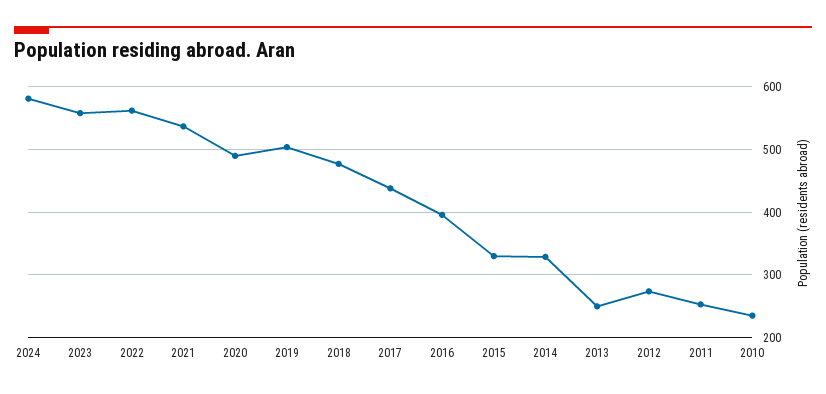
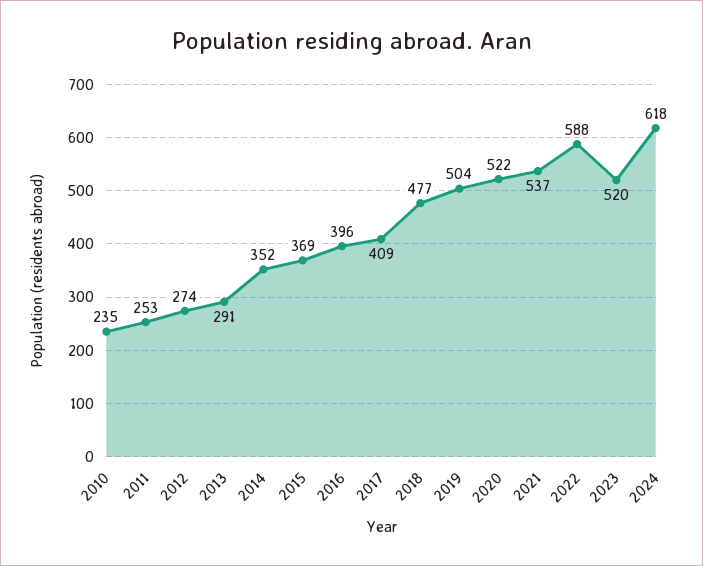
  {
-   "2024": 580,
+   "2024": 618,
-   "2023": 560,
+   "2023": 520,
-   "2022": 560,
+   "2022": 588,
    "2021": 537,
-   "2020": 490,
+   "2020": 522,
    "2019": 504,
    "2018": 477,
-   "2017": 440,
+   "2017": 409,
    "2016": 396,
-   "2015": 330,
+   "2015": 369,
-   "2014": 330,
+   "2014": 352,
-   "2013": 250,
+   "2013": 291,
    "2012": 274,
    "2011": 253,
    "2010": 235
  }

